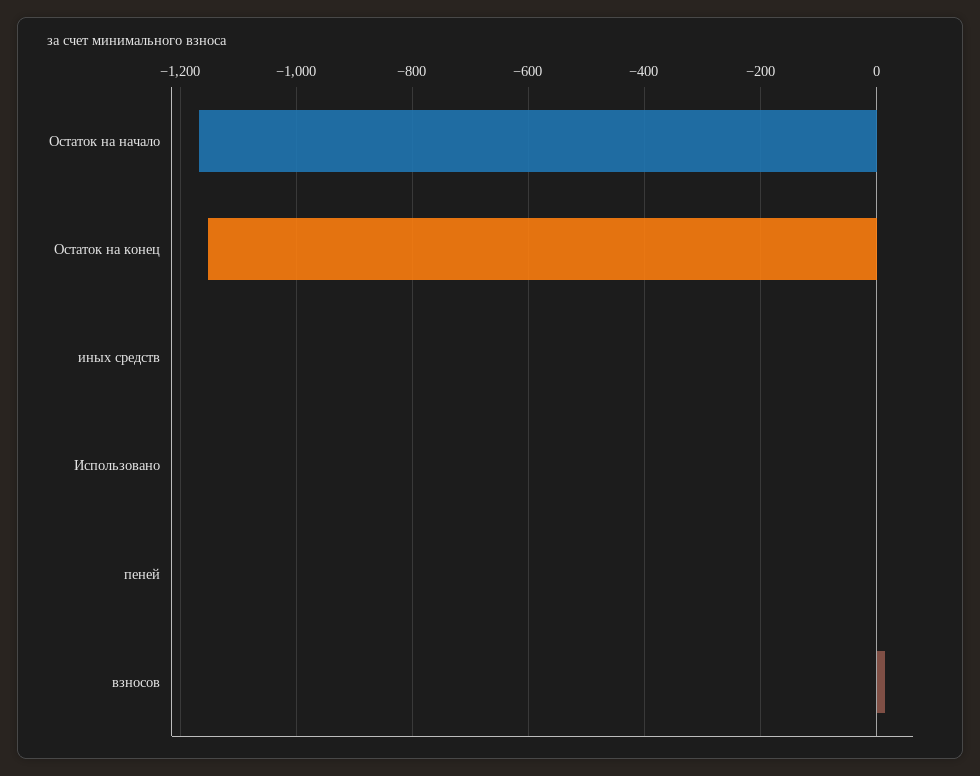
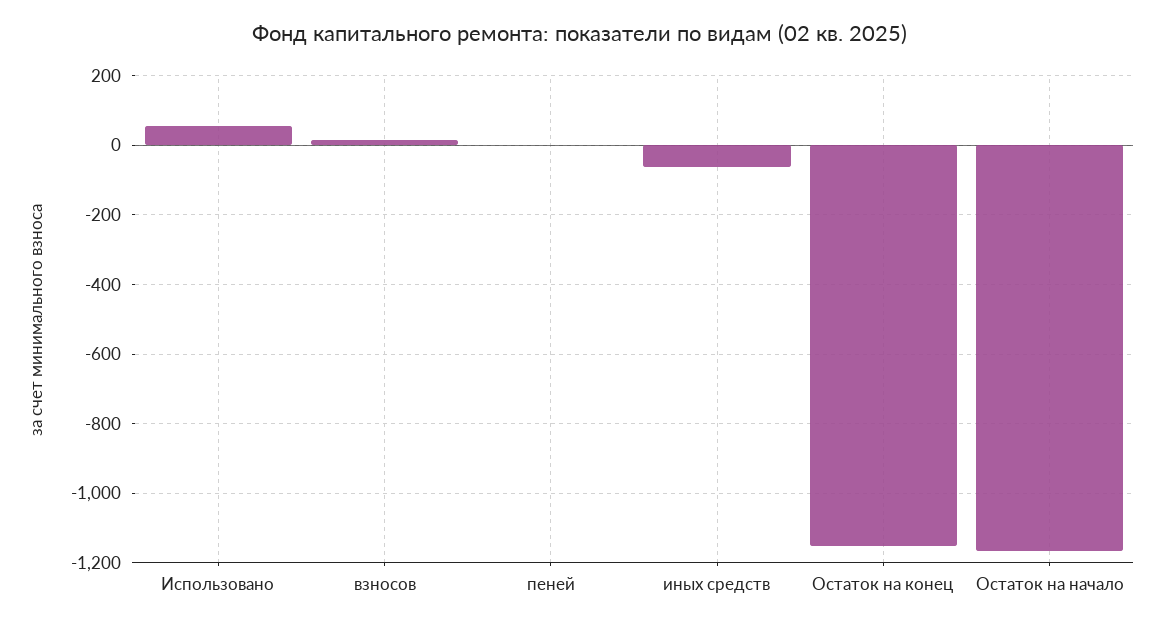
  {
    "Остаток на начало": -1160,
    "Остаток на конец": -1160,
-   "иных средств": 0,
+   "иных средств": -60,
-   "Использовано": 0,
+   "Использовано": 60,
    "пеней": 0,
    "взносов": 20
  }

